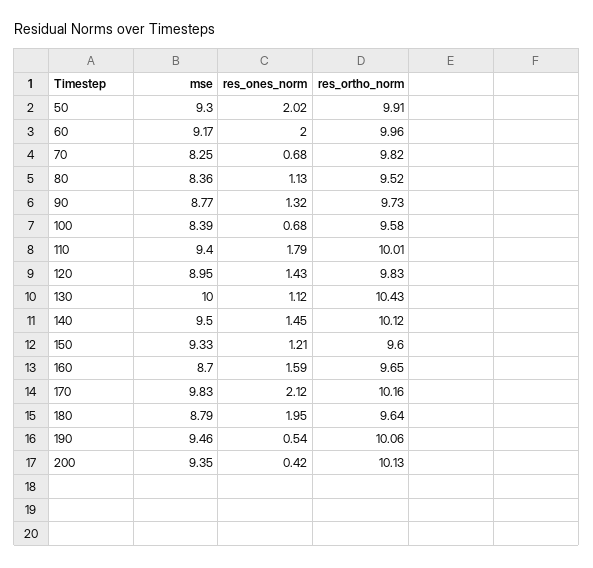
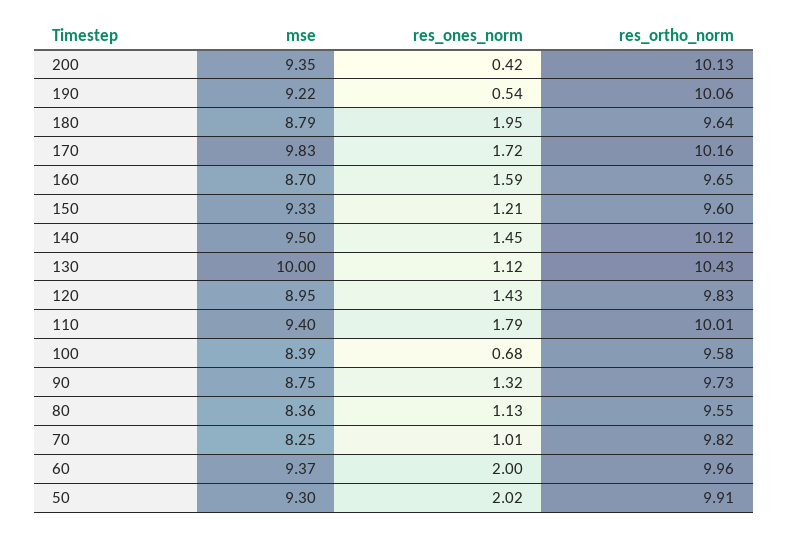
  {
    "mse": {
      "50": 9.3,
-     "60": 9.17,
+     "60": 9.37,
      "70": 8.25,
      "80": 8.36,
-     "90": 8.77,
+     "90": 8.75,
      "100": 8.39,
      "110": 9.4,
      "120": 8.95,
      "130": 10,
      "140": 9.5,
      "150": 9.33,
      "160": 8.7,
      "170": 9.83,
      "180": 8.79,
-     "190": 9.46,
+     "190": 9.22,
      "200": 9.35
    },
    "res_ones_norm": {
      "50": 2.02,
      "60": 2,
-     "70": 0.68,
+     "70": 1.01,
      "80": 1.13,
      "90": 1.32,
      "100": 0.68,
      "110": 1.79,
      "120": 1.43,
      "130": 1.12,
      "140": 1.45,
      "150": 1.21,
      "160": 1.59,
-     "170": 2.12,
+     "170": 1.72,
      "180": 1.95,
      "190": 0.54,
      "200": 0.42
    },
    "res_ortho_norm": {
      "50": 9.91,
      "60": 9.96,
      "70": 9.82,
-     "80": 9.52,
+     "80": 9.55,
      "90": 9.73,
      "100": 9.58,
      "110": 10.01,
      "120": 9.83,
      "130": 10.43,
      "140": 10.12,
      "150": 9.6,
      "160": 9.65,
      "170": 10.16,
      "180": 9.64,
      "190": 10.06,
      "200": 10.13
    }
  }

